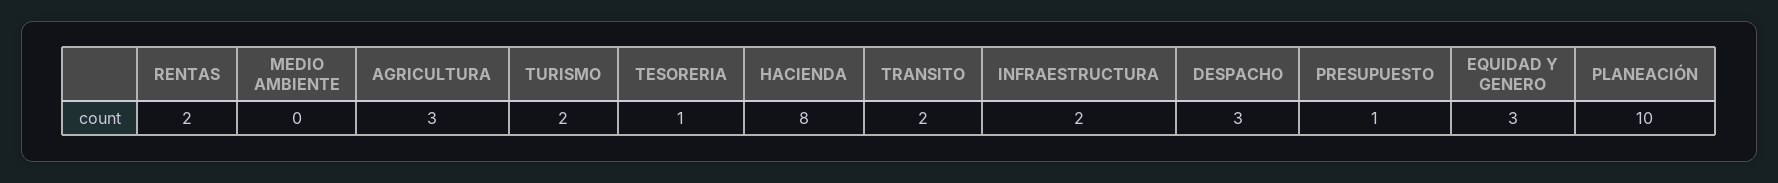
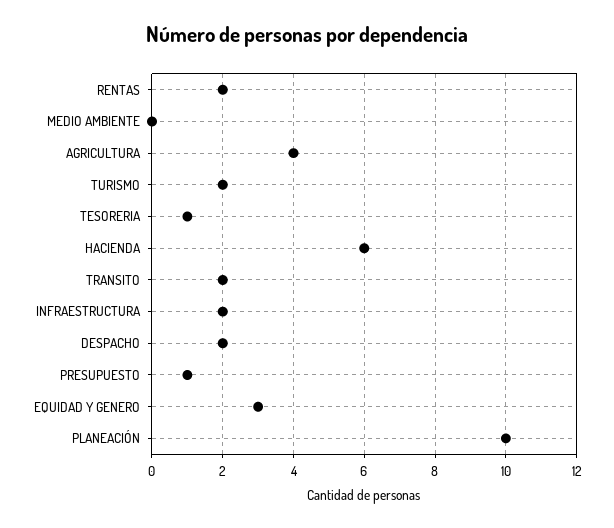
  {
    "RENTAS": 2,
    "MEDIO AMBIENTE": 0,
-   "AGRICULTURA": 3,
+   "AGRICULTURA": 4,
    "TURISMO": 2,
    "TESORERIA": 1,
-   "HACIENDA": 8,
+   "HACIENDA": 6,
    "TRANSITO": 2,
    "INFRAESTRUCTURA": 2,
-   "DESPACHO": 3,
+   "DESPACHO": 2,
    "PRESUPUESTO": 1,
    "EQUIDAD Y GENERO": 3,
    "PLANEACIÓN": 10
  }

